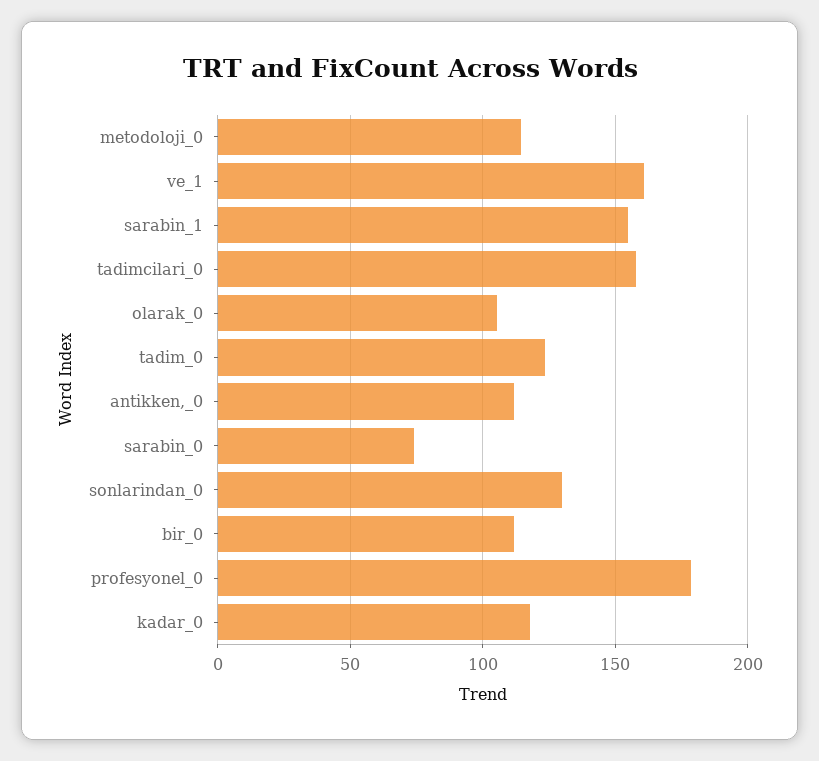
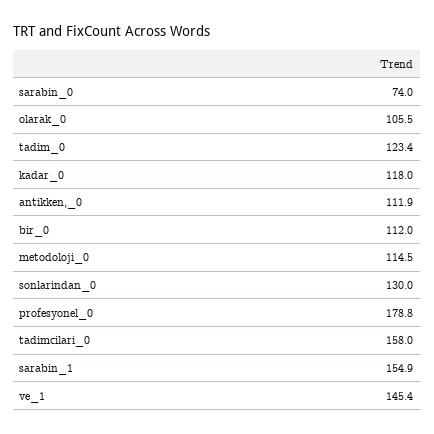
  {
    "metodoloji_0": 114.5,
-   "ve_1": 160,
+   "ve_1": 145.4,
    "sarabin_1": 154.9,
    "tadimcilari_0": 158,
    "olarak_0": 105.5,
    "tadim_0": 123.4,
    "antikken,_0": 111.9,
    "sarabin_0": 74,
    "sonlarindan_0": 130,
    "bir_0": 112,
    "profesyonel_0": 178.8,
    "kadar_0": 118
  }

